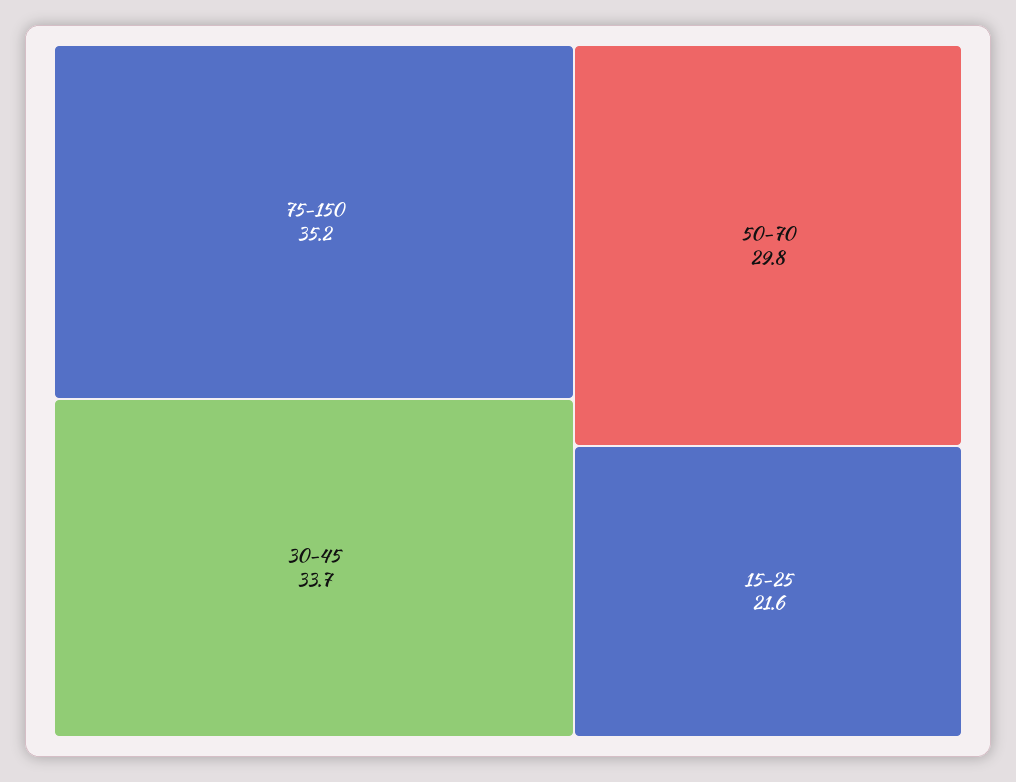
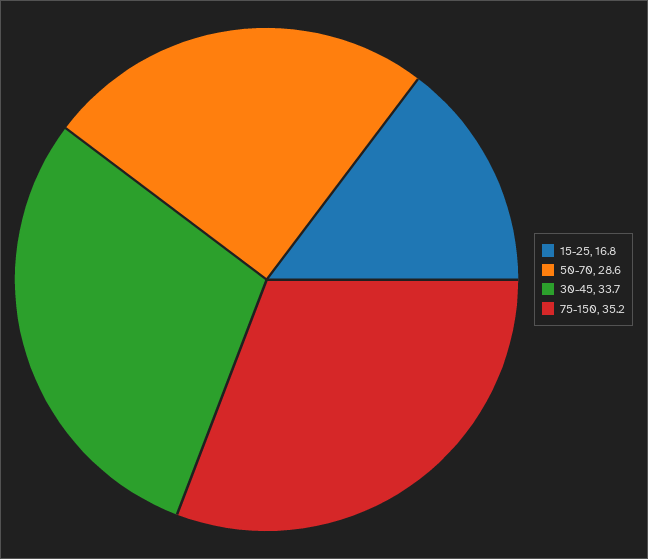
  {
    "75-150": 35.2,
    "30-45": 33.7,
-   "50-70": 29.8,
+   "50-70": 28.6,
-   "15-25": 21.6
+   "15-25": 16.8
  }

